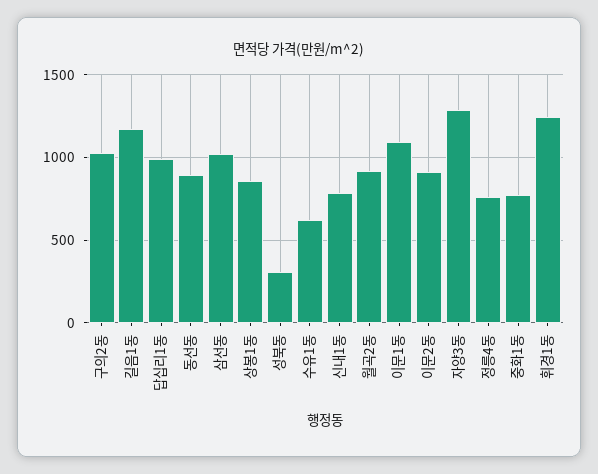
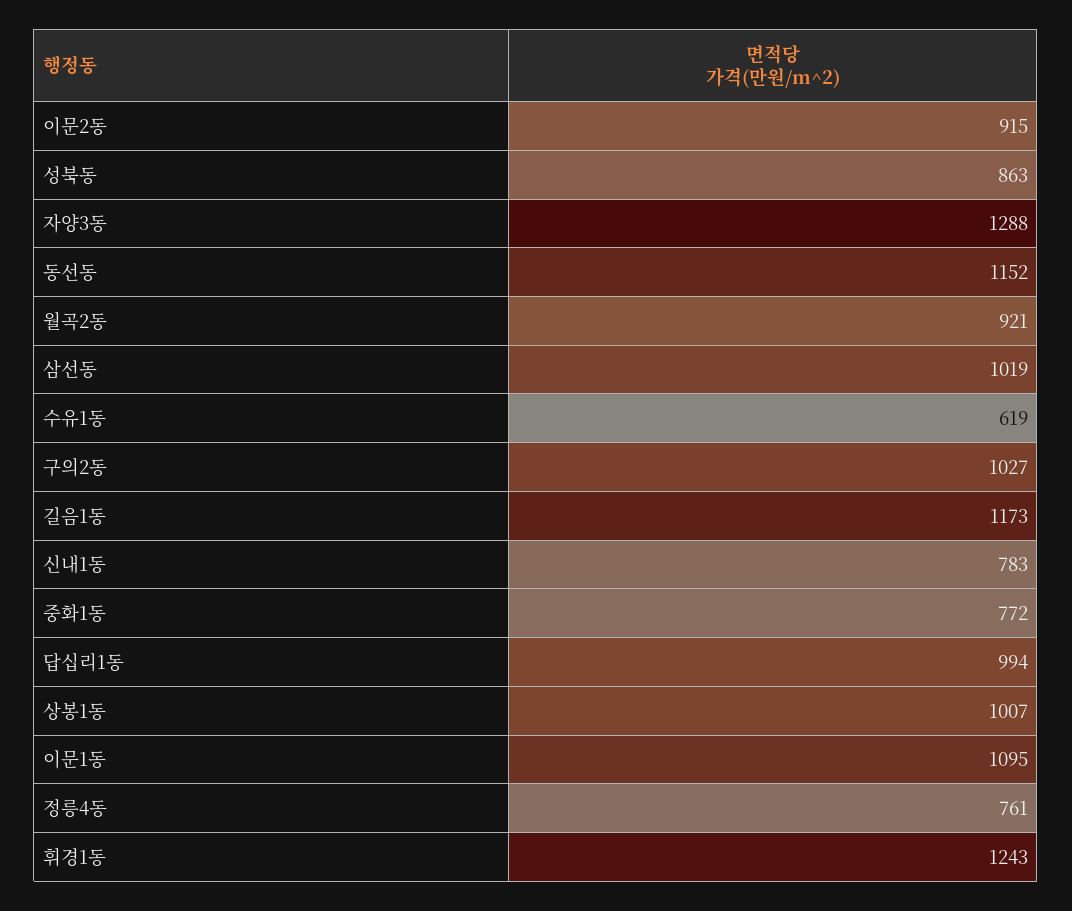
  {
    "구의2동": 1027,
    "길음1동": 1173,
    "답십리1동": 994,
-   "동선동": 900,
+   "동선동": 1152,
    "삼선동": 1019,
-   "상봉1동": 850,
+   "상봉1동": 1007,
-   "성북동": 300,
+   "성북동": 863,
    "수유1동": 619,
    "신내1동": 783,
    "월곡2동": 921,
    "이문1동": 1095,
    "이문2동": 915,
    "자양3동": 1288,
    "정릉4동": 761,
    "중화1동": 772,
    "휘경1동": 1243
  }

